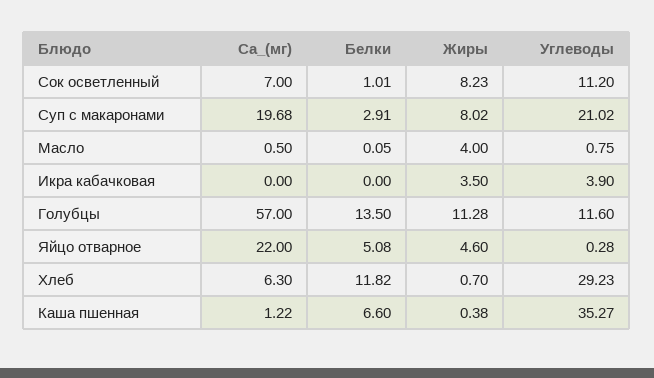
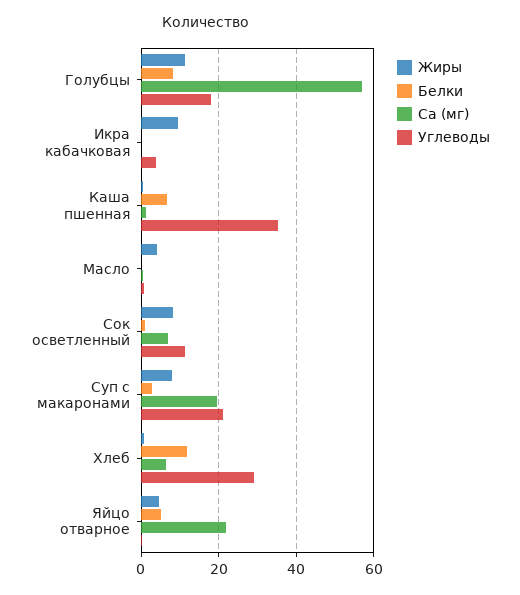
  {
    "Са_(мг)": {
      "Сок осветленный": 7,
      "Суп с макаронами": 19.68,
      "Масло": 0.5,
      "Икра кабачковая": 0,
      "Голубцы": 57,
      "Яйцо отварное": 22,
      "Хлеб": 6.3,
      "Каша пшенная": 1.22
    },
    "Белки": {
      "Сок осветленный": 1.01,
      "Суп с макаронами": 2.91,
      "Масло": 0.05,
      "Икра кабачковая": 0,
-     "Голубцы": 13.5,
+     "Голубцы": 8,
      "Яйцо отварное": 5.08,
      "Хлеб": 11.82,
      "Каша пшенная": 6.6
    },
    "Жиры": {
      "Сок осветленный": 8.23,
      "Суп с макаронами": 8.02,
      "Масло": 4,
-     "Икра кабачковая": 3.5,
+     "Икра кабачковая": 10,
      "Голубцы": 11.28,
      "Яйцо отварное": 4.6,
      "Хлеб": 0.7,
      "Каша пшенная": 0.38
    },
    "Углеводы": {
      "Сок осветленный": 11.2,
      "Суп с макаронами": 21.02,
      "Масло": 0.75,
      "Икра кабачковая": 3.9,
-     "Голубцы": 11.6,
+     "Голубцы": 18,
      "Яйцо отварное": 0.28,
      "Хлеб": 29.23,
      "Каша пшенная": 35.27
    }
  }

